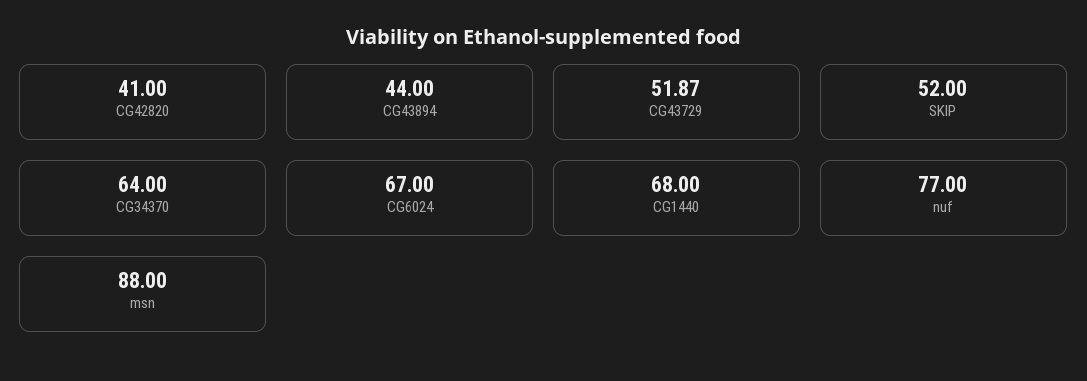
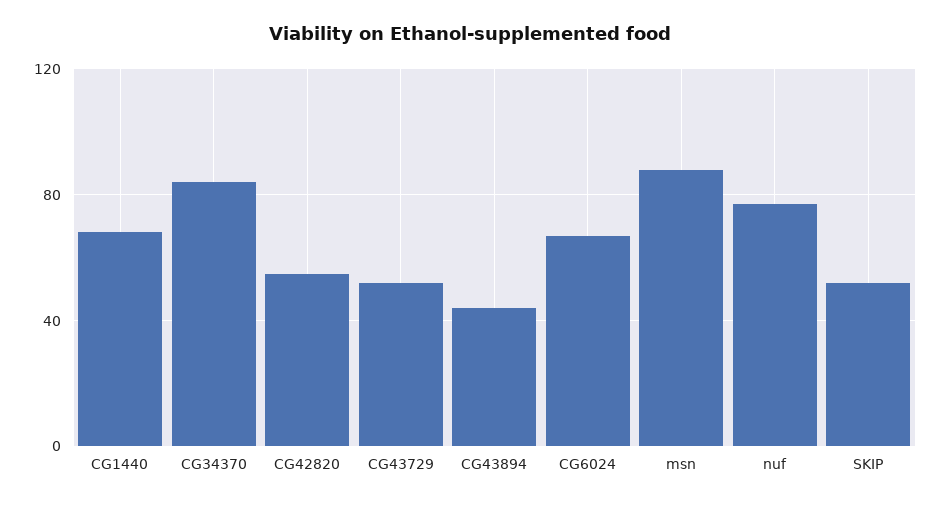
  {
-   "CG42820": 41,
+   "CG42820": 55,
    "CG43894": 44,
    "CG43729": 51.87,
    "SKIP": 52,
-   "CG34370": 64,
+   "CG34370": 85,
    "CG6024": 67,
    "CG1440": 68,
    "nuf": 77,
    "msn": 88
  }

